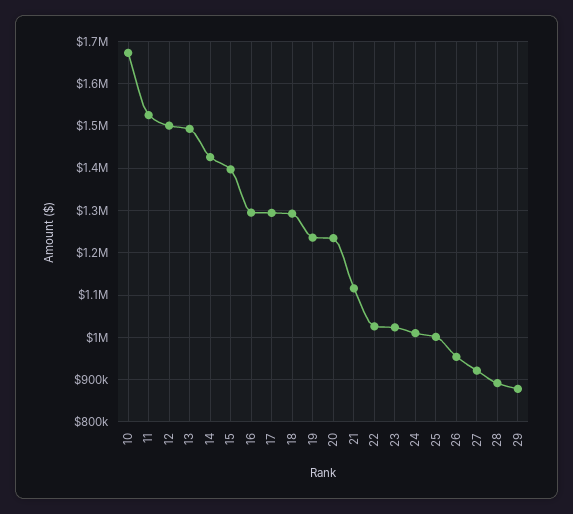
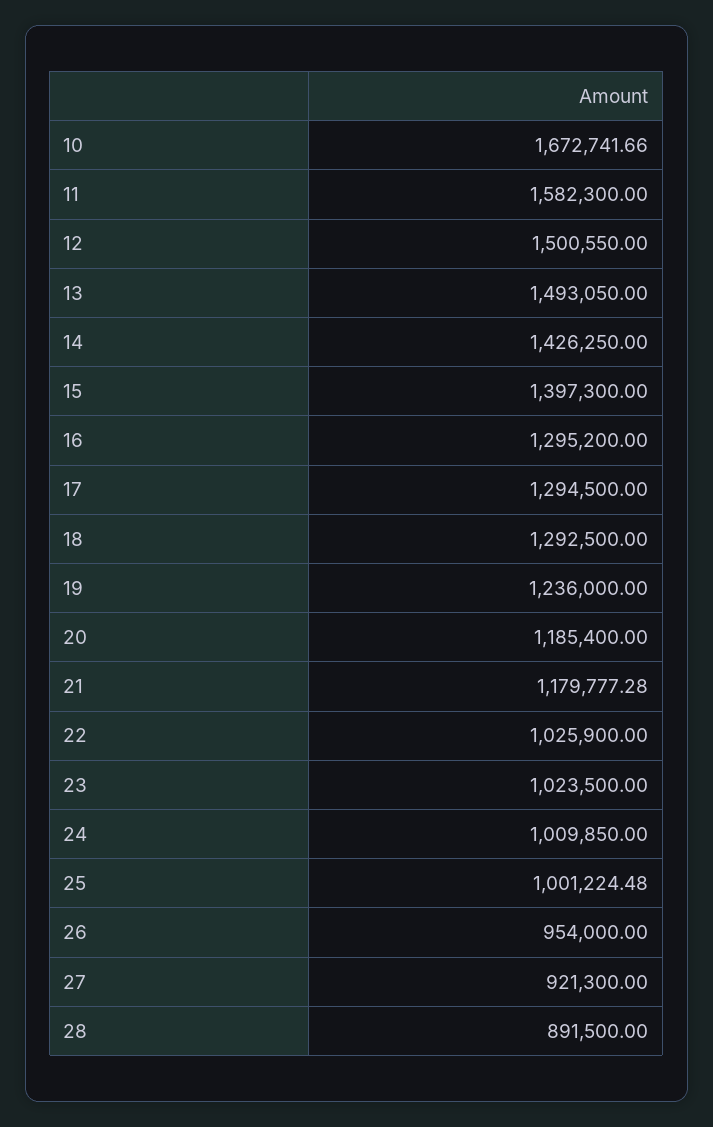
  {
    "10": 1672741.66,
-   "11": 1520000,
+   "11": 1582300,
    "12": 1500550,
    "13": 1493050,
    "14": 1426250,
    "15": 1397300,
    "16": 1295200,
    "17": 1294500,
    "18": 1292500,
    "19": 1236000,
-   "20": 1240000,
+   "20": 1185400,
-   "21": 1120000,
+   "21": 1179777.28,
    "22": 1025900,
    "23": 1023500,
    "24": 1009850,
    "25": 1001224.48,
    "26": 954000,
    "27": 921300,
-   "28": 891500,
+   "28": 891500
-   "29": 880000
  }

